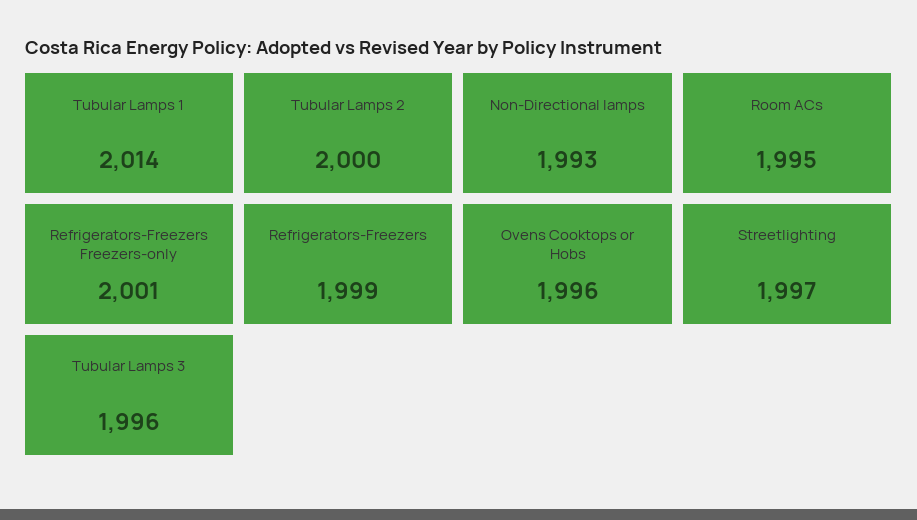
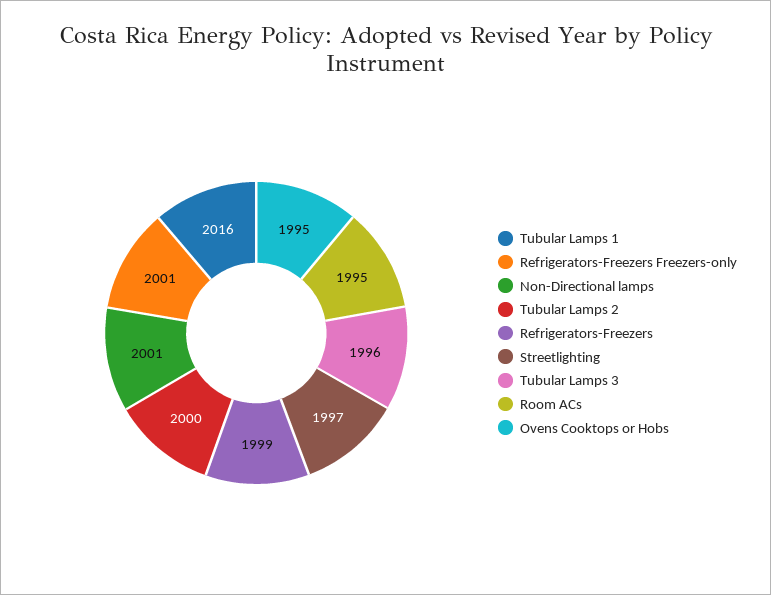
  {
-   "Tubular Lamps 1": 2014,
+   "Tubular Lamps 1": 2016,
    "Tubular Lamps 2": 2000,
-   "Non-Directional lamps": 1993,
+   "Non-Directional lamps": 2001,
    "Room ACs": 1995,
    "Refrigerators-Freezers Freezers-only": 2001,
    "Refrigerators-Freezers": 1999,
-   "Ovens Cooktops or Hobs": 1996,
+   "Ovens Cooktops or Hobs": 1995,
    "Streetlighting": 1997,
    "Tubular Lamps 3": 1996
  }

